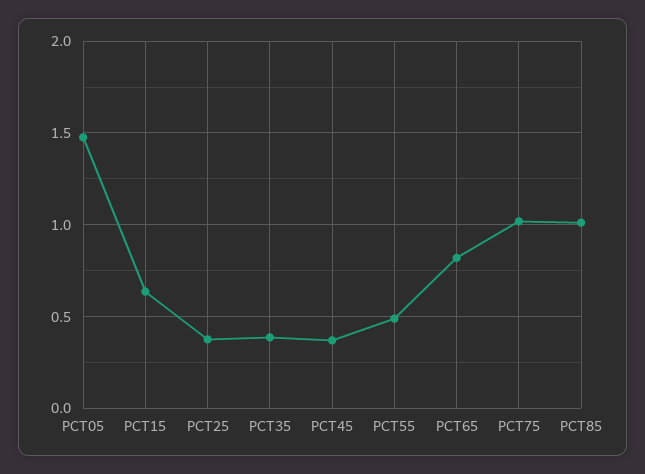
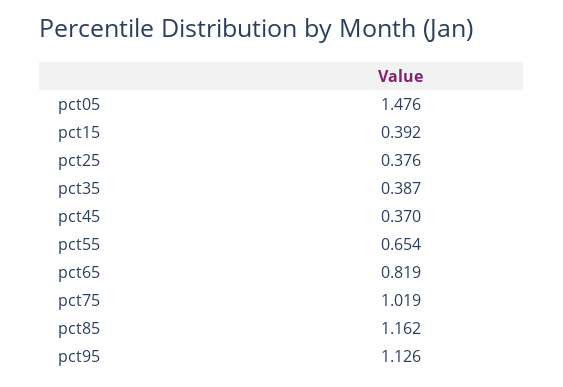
  {
    "PCT05": 1.476,
-   "PCT15": 0.65,
+   "PCT15": 0.392,
    "PCT25": 0.376,
    "PCT35": 0.387,
    "PCT45": 0.37,
-   "PCT55": 0.5,
+   "PCT55": 0.654,
    "PCT65": 0.819,
    "PCT75": 1.019,
-   "PCT85": 1
+   "PCT85": 1.162,
+   "pct95": 1.126
  }

